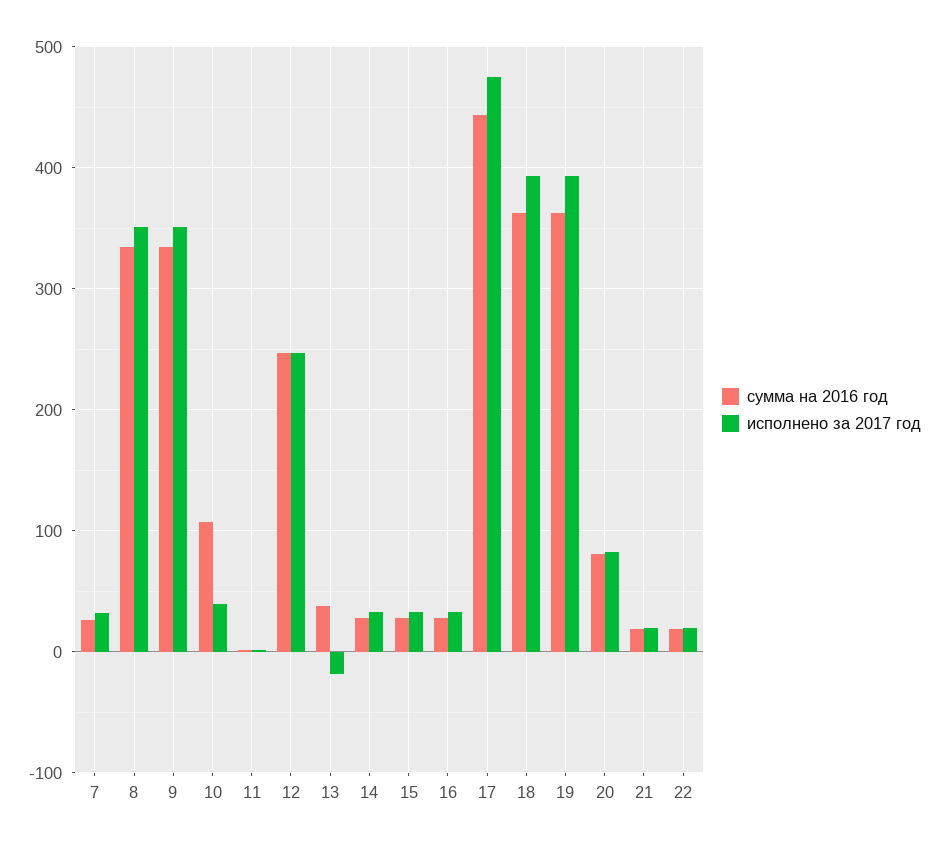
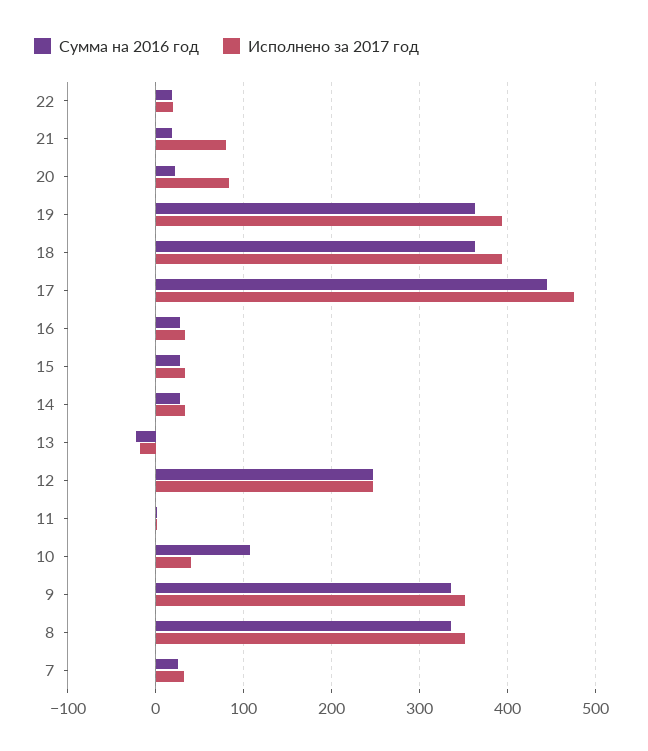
  {
    "сумма на 2016 год": {
      "7": 30,
      "8": 340,
      "9": 340,
      "10": 110,
      "11": 0,
      "12": 250,
-     "13": 40,
+     "13": -20,
      "14": 30,
      "15": 30,
      "16": 30,
      "17": 440,
      "18": 360,
      "19": 360,
-     "20": 80,
+     "20": 20,
      "21": 20,
      "22": 20
    },
    "исполнено за 2017 год": {
      "7": 30,
      "8": 350,
      "9": 350,
      "10": 40,
      "11": 0,
      "12": 250,
      "13": -20,
      "14": 30,
      "15": 30,
      "16": 30,
      "17": 480,
      "18": 390,
      "19": 390,
      "20": 80,
-     "21": 20,
+     "21": 80,
      "22": 20
    }
  }

